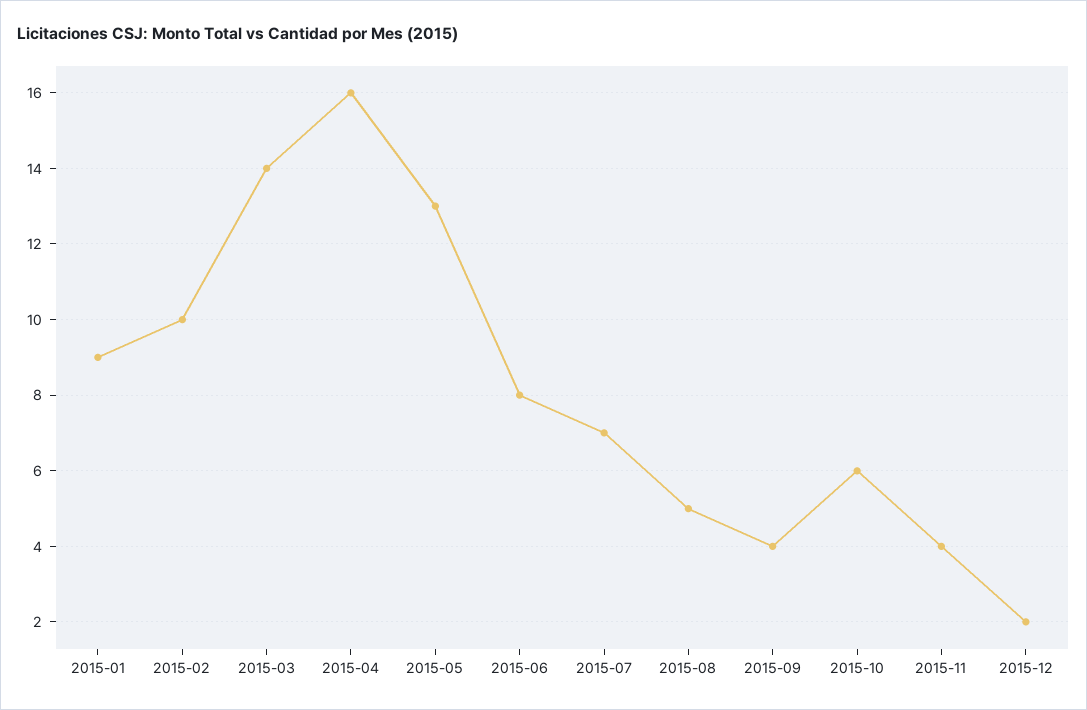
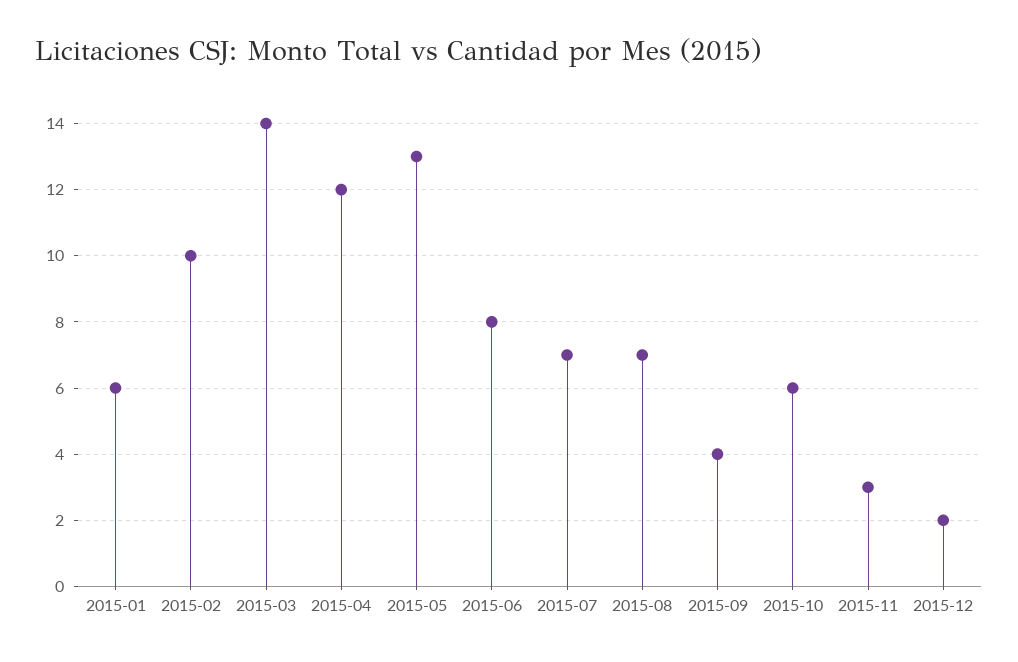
  {
-   "2015-01": 9,
+   "2015-01": 6,
    "2015-02": 10,
    "2015-03": 14,
-   "2015-04": 16,
+   "2015-04": 12,
    "2015-05": 13,
    "2015-06": 8,
    "2015-07": 7,
-   "2015-08": 5,
+   "2015-08": 7,
    "2015-09": 4,
    "2015-10": 6,
-   "2015-11": 4,
+   "2015-11": 3,
    "2015-12": 2
  }

